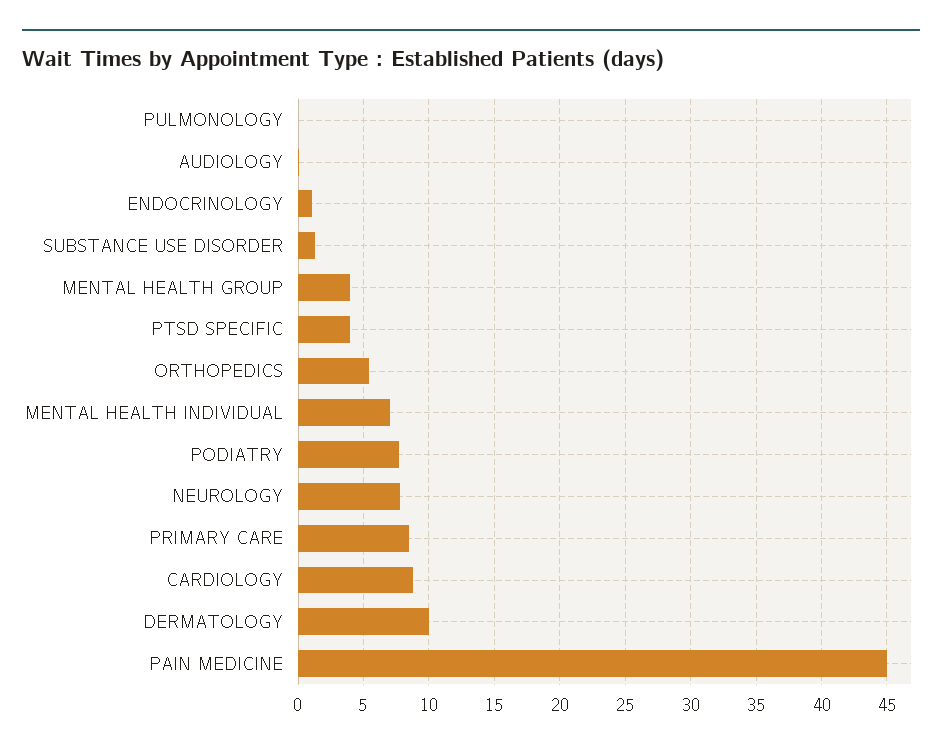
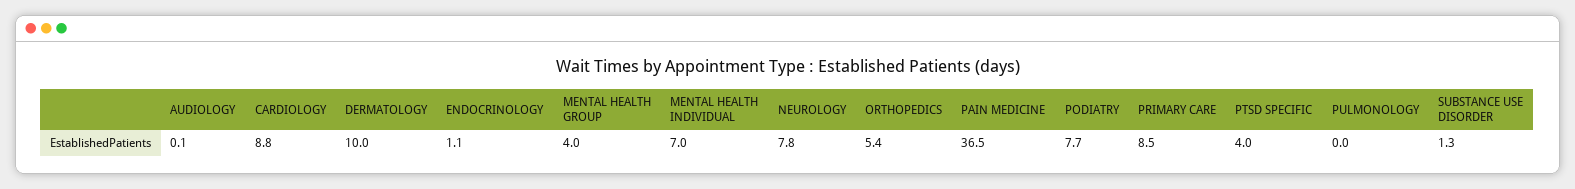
  {
    "PULMONOLOGY": 0,
    "AUDIOLOGY": 0.1,
    "ENDOCRINOLOGY": 1.1,
    "SUBSTANCE USE DISORDER": 1.3,
    "MENTAL HEALTH GROUP": 4,
    "PTSD SPECIFIC": 4,
    "ORTHOPEDICS": 5.4,
    "MENTAL HEALTH INDIVIDUAL": 7,
    "PODIATRY": 7.7,
    "NEUROLOGY": 7.8,
    "PRIMARY CARE": 8.5,
    "CARDIOLOGY": 8.8,
    "DERMATOLOGY": 10,
-   "PAIN MEDICINE": 45
+   "PAIN MEDICINE": 36.5
  }

